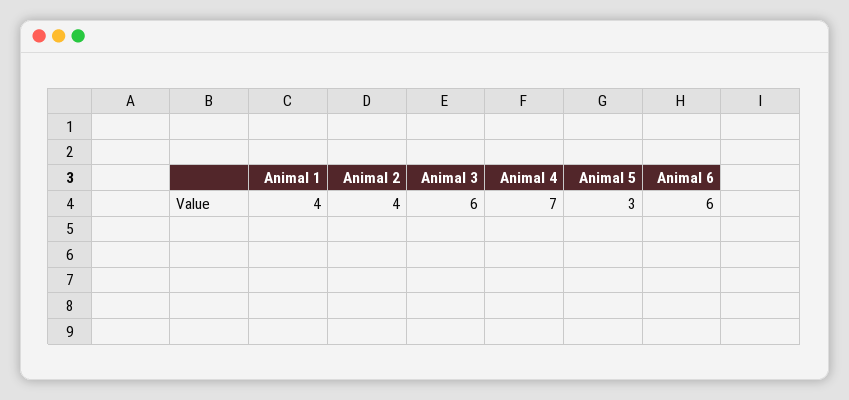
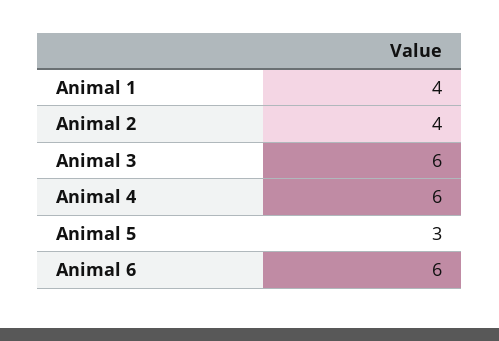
  {
    "Animal 1": 4,
    "Animal 2": 4,
    "Animal 3": 6,
-   "Animal 4": 7,
+   "Animal 4": 6,
    "Animal 5": 3,
    "Animal 6": 6
  }

